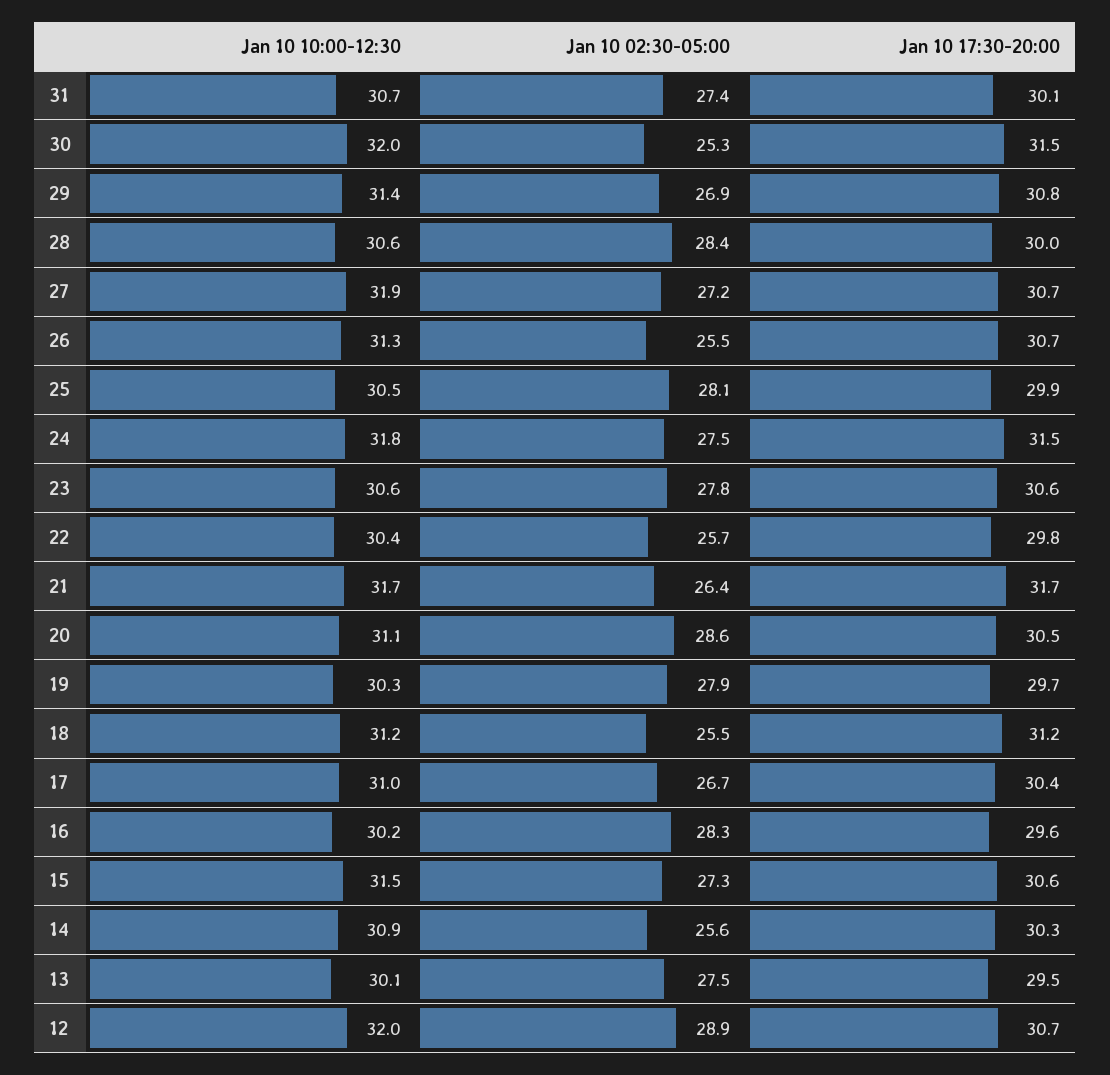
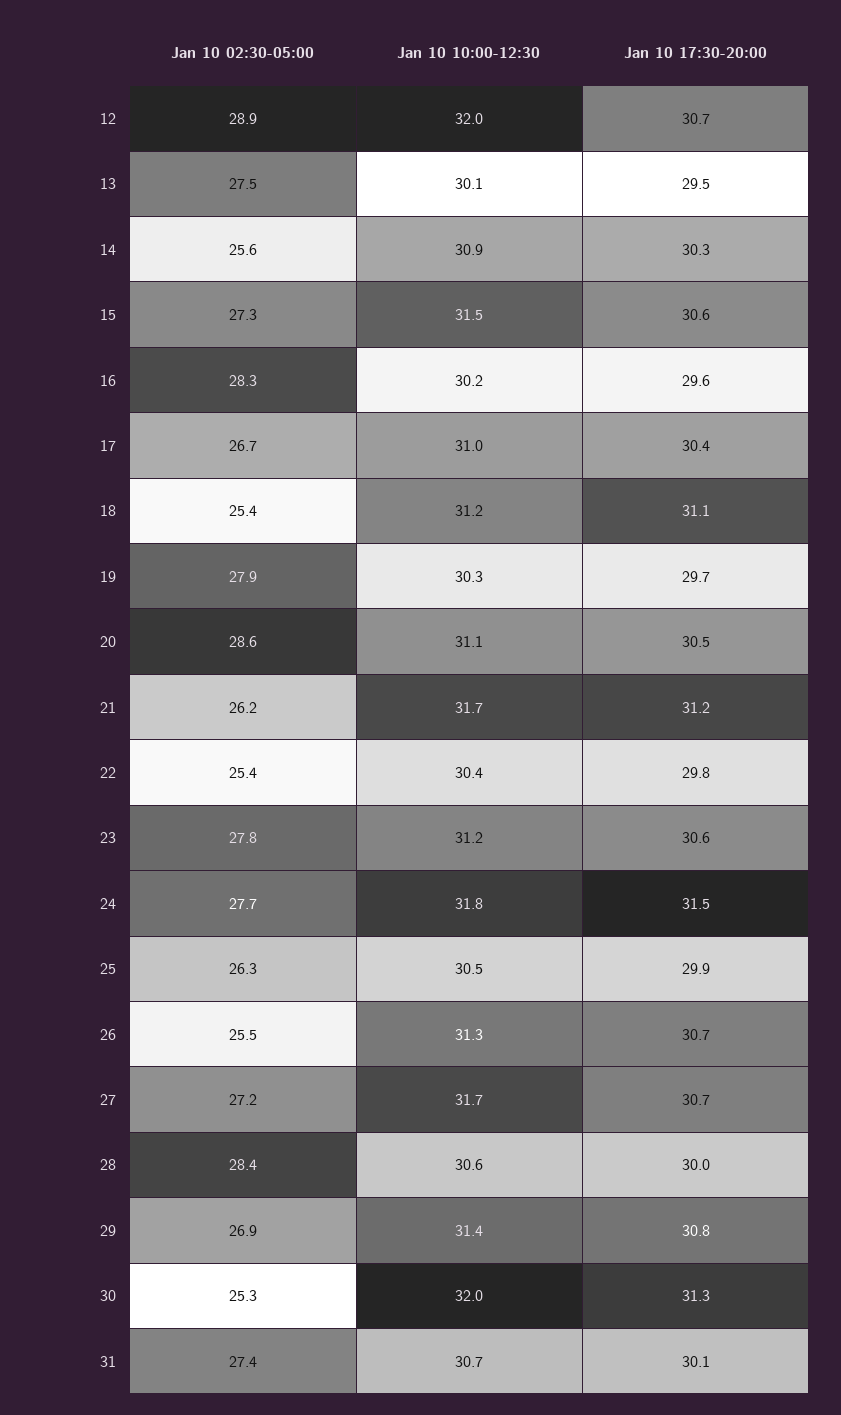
  {
    "Jan 10 10:00-12:30": {
      "31": 30.7,
      "30": 32,
      "29": 31.4,
      "28": 30.6,
-     "27": 31.9,
+     "27": 31.7,
      "26": 31.3,
      "25": 30.5,
      "24": 31.8,
-     "23": 30.6,
+     "23": 31.2,
      "22": 30.4,
      "21": 31.7,
      "20": 31.1,
      "19": 30.3,
      "18": 31.2,
      "17": 31,
      "16": 30.2,
      "15": 31.5,
      "14": 30.9,
      "13": 30.1,
      "12": 32
    },
    "Jan 10 02:30-05:00": {
      "31": 27.4,
      "30": 25.3,
      "29": 26.9,
      "28": 28.4,
      "27": 27.2,
      "26": 25.5,
-     "25": 28.1,
+     "25": 26.3,
-     "24": 27.5,
+     "24": 27.7,
      "23": 27.8,
-     "22": 25.7,
+     "22": 25.4,
-     "21": 26.4,
+     "21": 26.2,
      "20": 28.6,
      "19": 27.9,
-     "18": 25.5,
+     "18": 25.4,
      "17": 26.7,
      "16": 28.3,
      "15": 27.3,
      "14": 25.6,
      "13": 27.5,
      "12": 28.9
    },
    "Jan 10 17:30-20:00": {
      "31": 30.1,
-     "30": 31.5,
+     "30": 31.3,
      "29": 30.8,
      "28": 30,
      "27": 30.7,
      "26": 30.7,
      "25": 29.9,
      "24": 31.5,
      "23": 30.6,
      "22": 29.8,
-     "21": 31.7,
+     "21": 31.2,
      "20": 30.5,
      "19": 29.7,
-     "18": 31.2,
+     "18": 31.1,
      "17": 30.4,
      "16": 29.6,
      "15": 30.6,
      "14": 30.3,
      "13": 29.5,
      "12": 30.7
    }
  }

